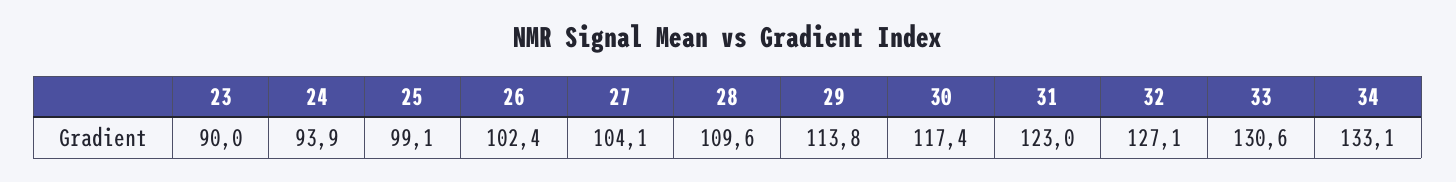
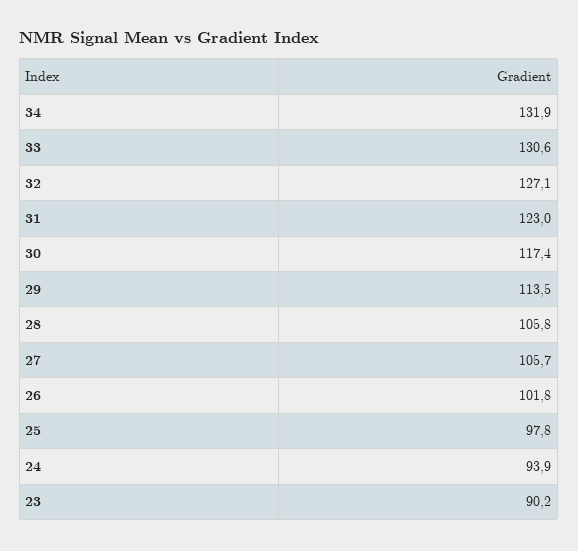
  {
-   "23": 90,
+   "23": 90.2,
    "24": 93.9,
-   "25": 99.1,
+   "25": 97.8,
-   "26": 102.4,
+   "26": 101.8,
-   "27": 104.1,
+   "27": 105.7,
-   "28": 109.6,
+   "28": 105.8,
-   "29": 113.8,
+   "29": 113.5,
    "30": 117.4,
    "31": 123,
    "32": 127.1,
    "33": 130.6,
-   "34": 133.1
+   "34": 131.9
  }

